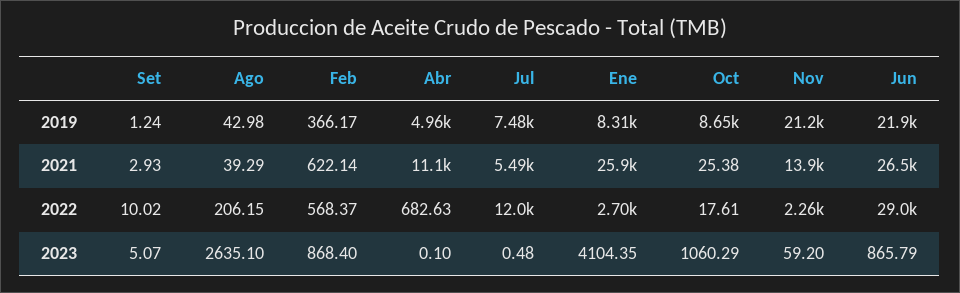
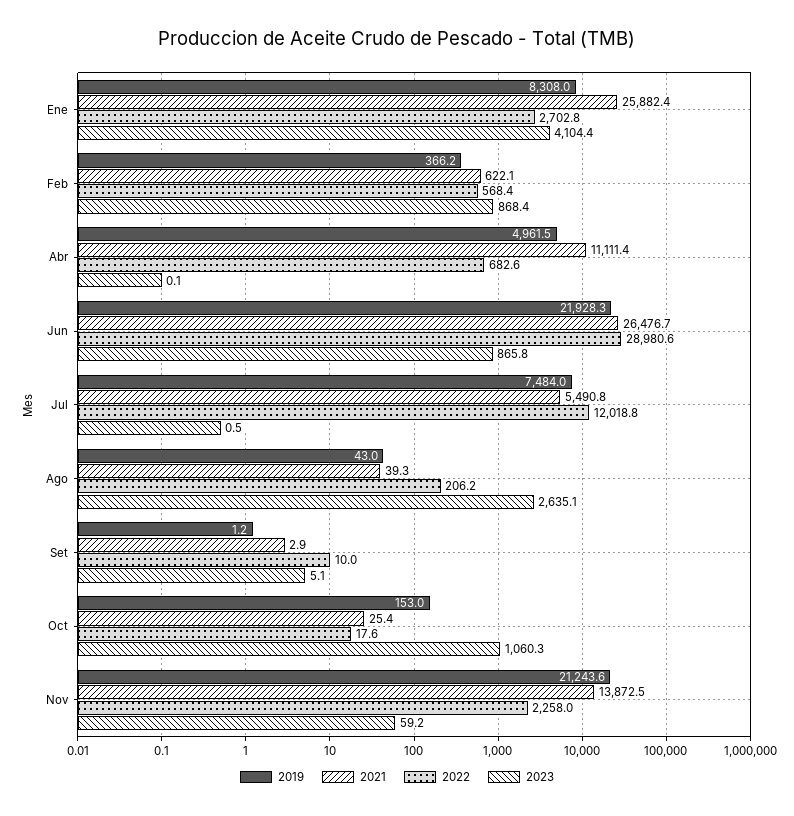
  {
    "2019": {
      "Set": 1.24,
      "Ago": 42.98,
      "Feb": 366.17,
      "Abr": 4961.5,
      "Jul": 7484,
      "Ene": 8308,
-     "Oct": 8650,
+     "Oct": 153,
      "Nov": 21243.6,
      "Jun": 21928.3
    },
    "2021": {
      "Set": 2.93,
      "Ago": 39.29,
      "Feb": 622.14,
      "Abr": 11111.4,
      "Jul": 5490.8,
      "Ene": 25882.4,
      "Oct": 25.38,
      "Nov": 13872.5,
      "Jun": 26476.7
    },
    "2022": {
      "Set": 10.02,
      "Ago": 206.15,
      "Feb": 568.37,
      "Abr": 682.63,
      "Jul": 12018.8,
      "Ene": 2702.8,
      "Oct": 17.61,
      "Nov": 2258,
      "Jun": 28980.6
    },
    "2023": {
      "Set": 5.07,
      "Ago": 2635.1,
      "Feb": 868.4,
      "Abr": 0.1,
      "Jul": 0.48,
      "Ene": 4104.35,
      "Oct": 1060.29,
      "Nov": 59.2,
      "Jun": 865.79
    }
  }

